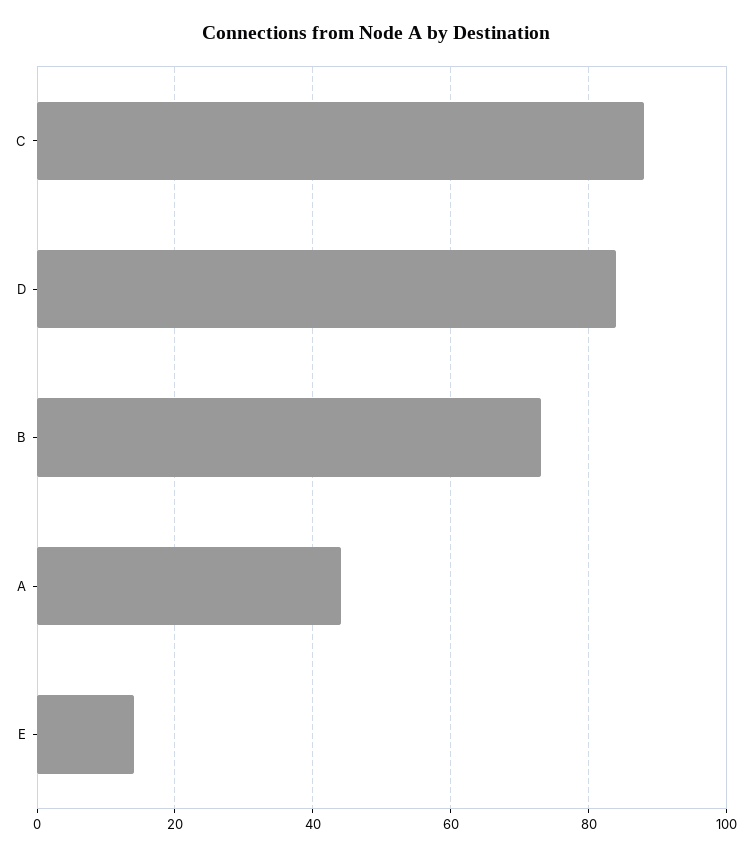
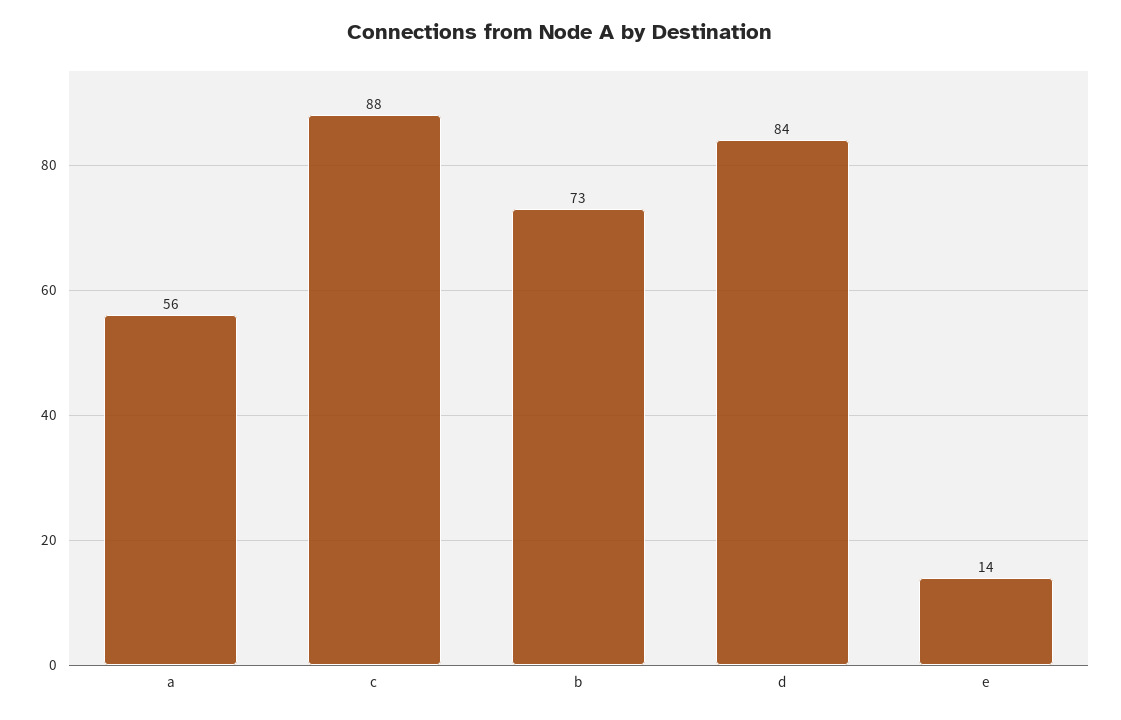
  {
    "C": 88,
    "D": 84,
    "B": 73,
-   "A": 45,
+   "A": 56,
    "E": 14
  }

